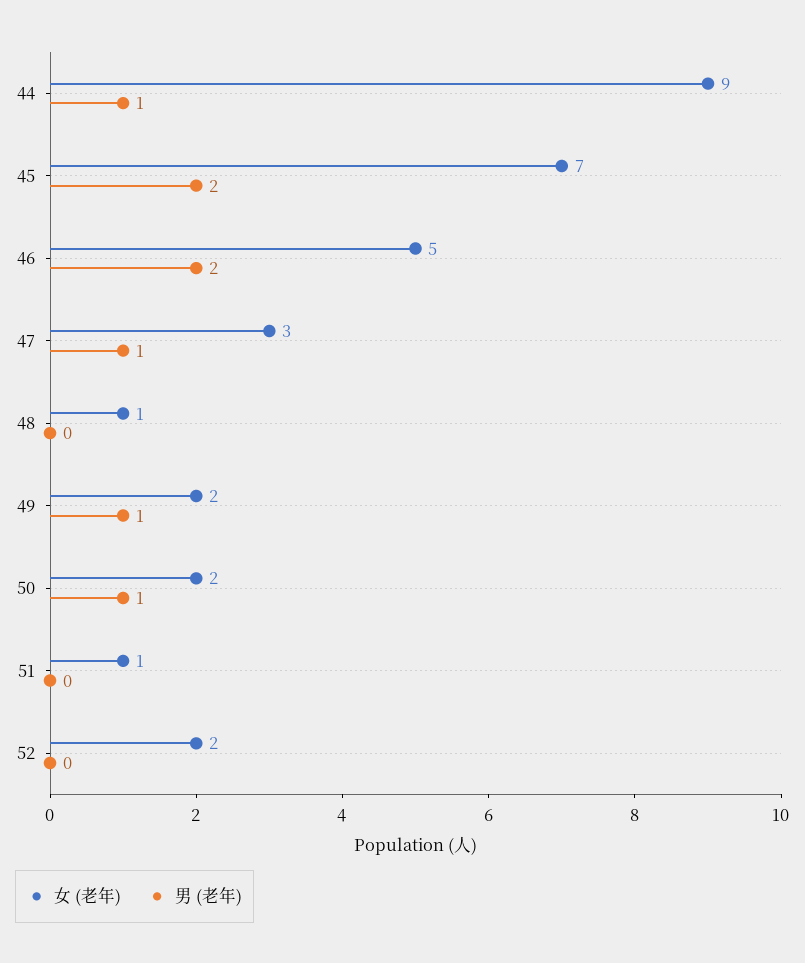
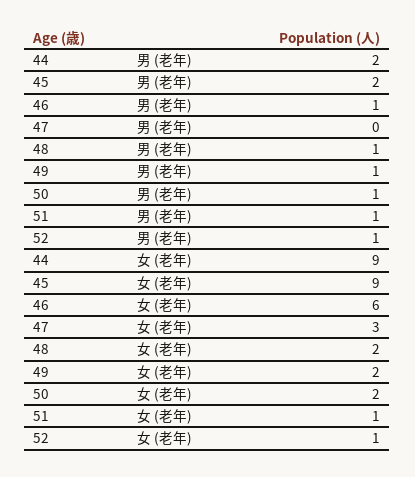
  {
    "女 (老年)": {
      "44": 9,
-     "45": 7,
+     "45": 9,
-     "46": 5,
+     "46": 6,
      "47": 3,
-     "48": 1,
+     "48": 2,
      "49": 2,
      "50": 2,
      "51": 1,
-     "52": 2
+     "52": 1
    },
    "男 (老年)": {
-     "44": 1,
+     "44": 2,
      "45": 2,
-     "46": 2,
+     "46": 1,
-     "47": 1,
+     "47": 0,
-     "48": 0,
+     "48": 1,
      "49": 1,
      "50": 1,
-     "51": 0,
+     "51": 1,
-     "52": 0
+     "52": 1
    }
  }

